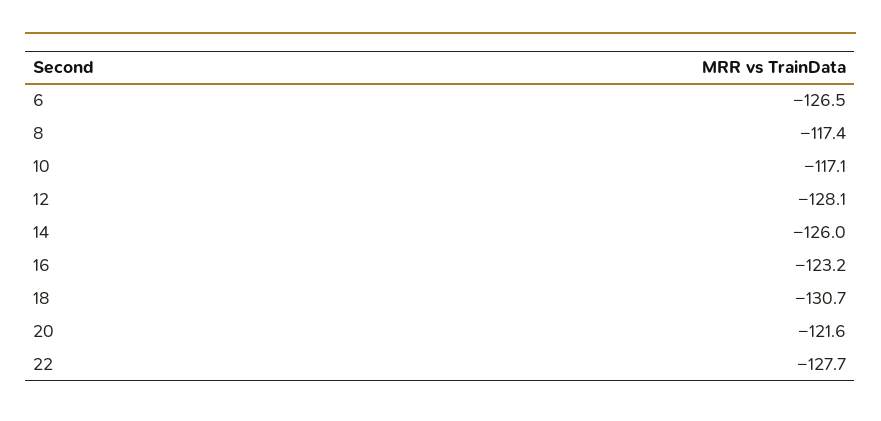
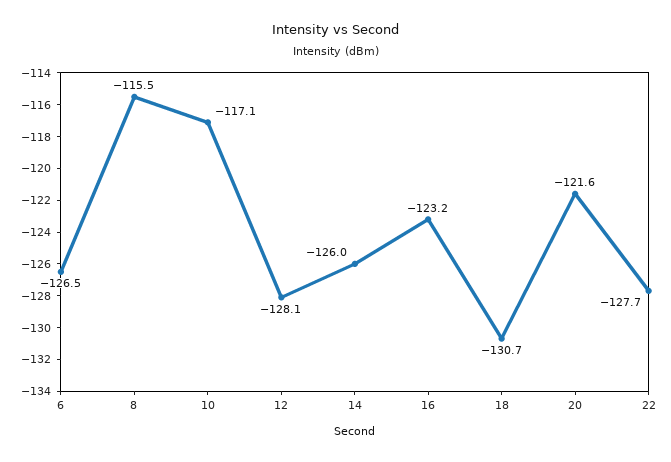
  {
    "6": -126.5,
-   "8": -117.4,
+   "8": -115.5,
    "10": -117.1,
    "12": -128.1,
    "14": -126,
    "16": -123.2,
    "18": -130.7,
    "20": -121.6,
    "22": -127.7
  }

